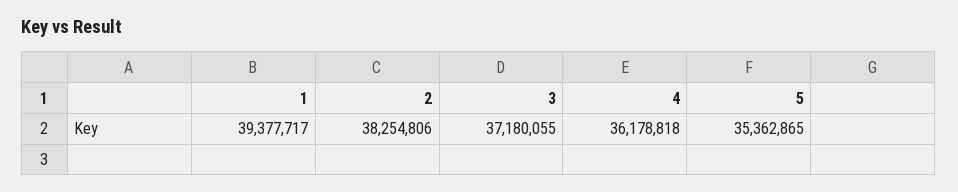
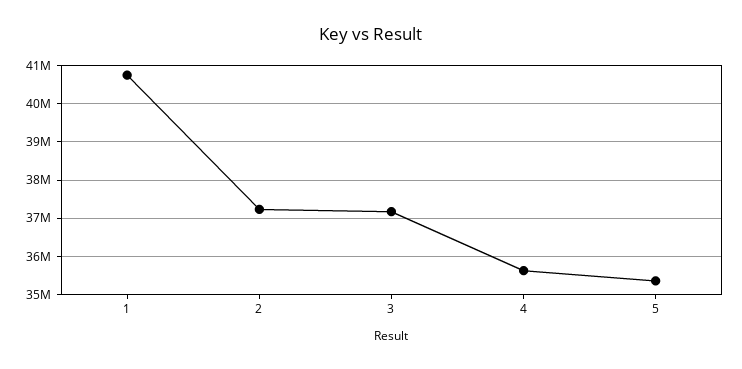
  {
-   "1": 39377717,
+   "1": 40800000,
-   "2": 38254806,
+   "2": 37200000,
    "3": 37180055,
-   "4": 36178818,
+   "4": 35600000,
    "5": 35362865
  }

